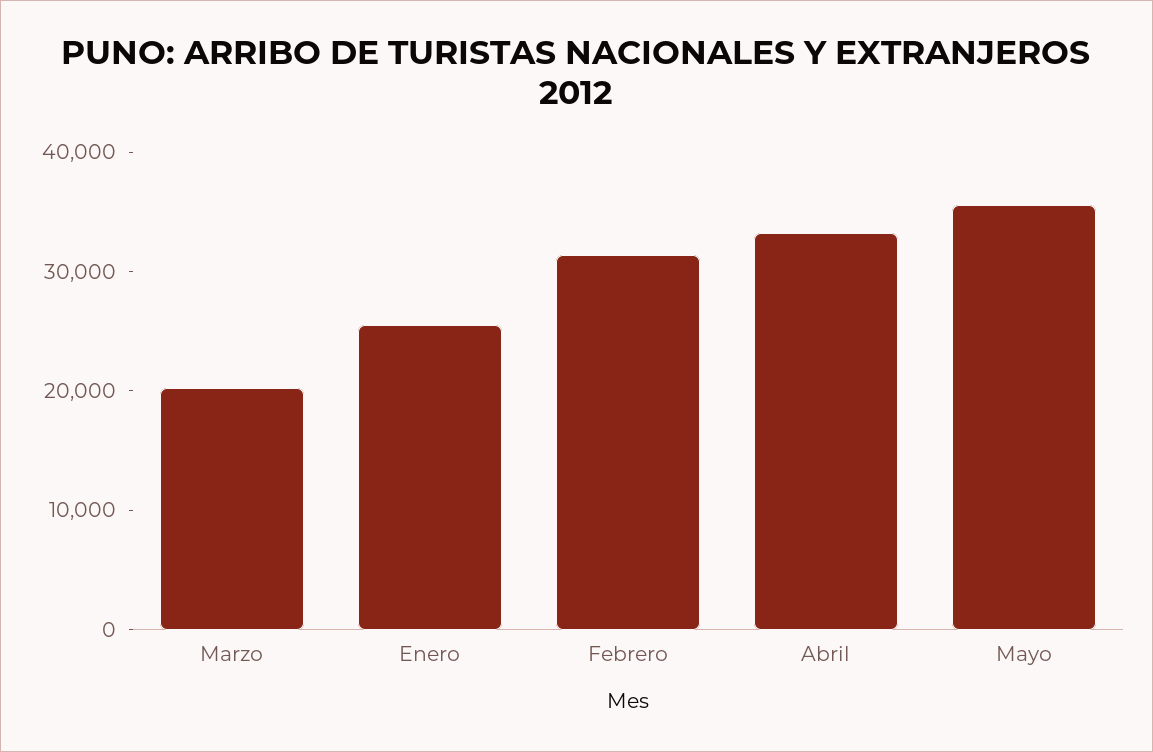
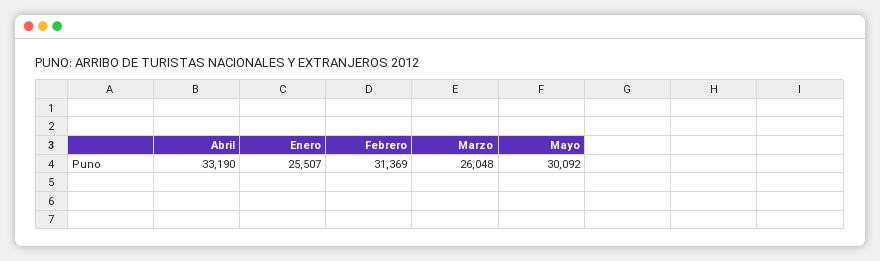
  {
-   "Marzo": 20000,
+   "Marzo": 26048,
    "Enero": 25507,
    "Febrero": 31369,
    "Abril": 33190,
-   "Mayo": 36000
+   "Mayo": 30092
  }

